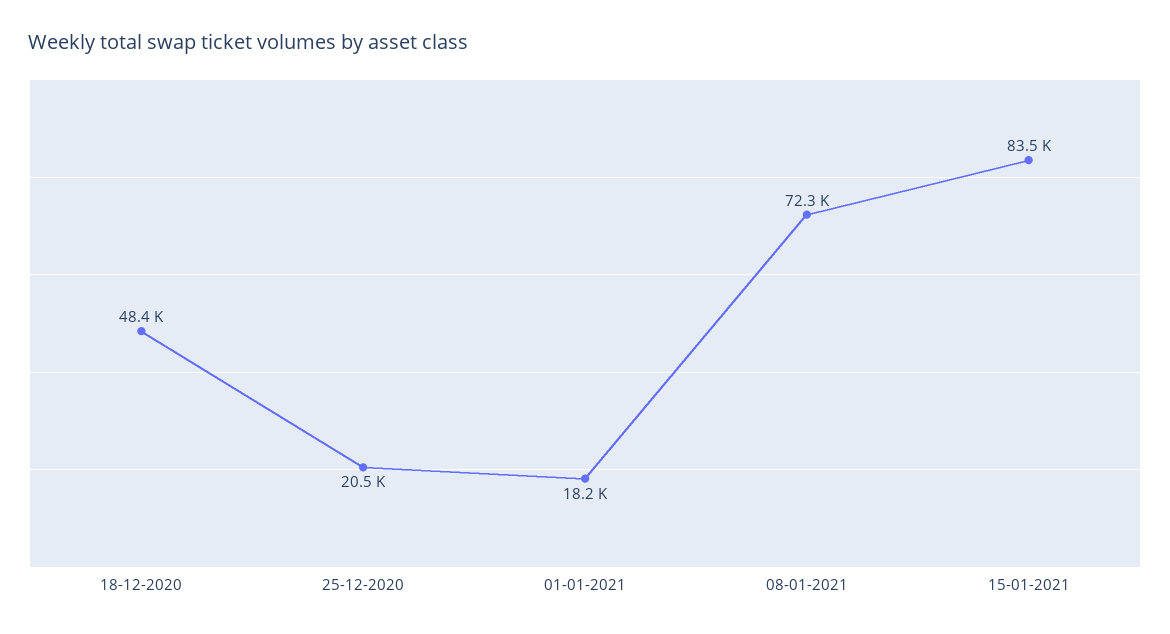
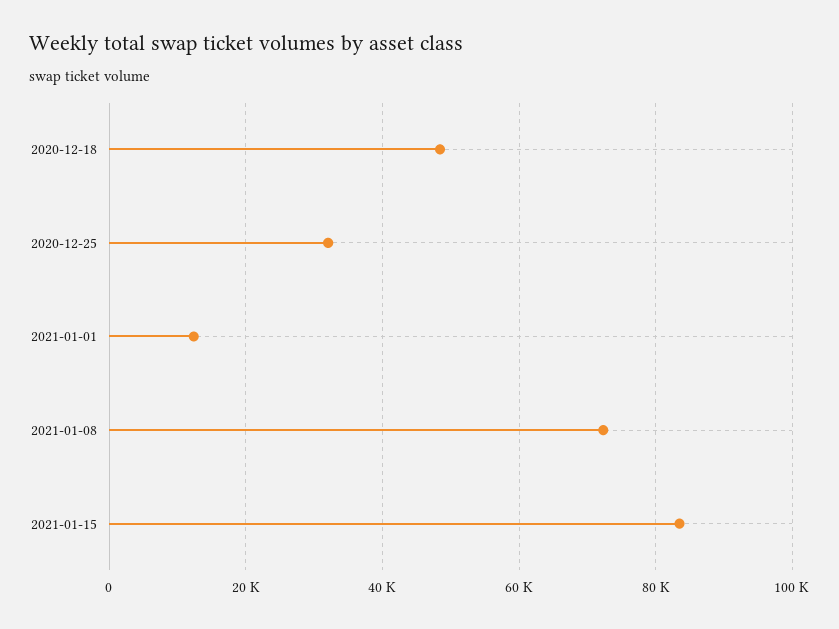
  {
    "18-12-2020": 48400,
-   "25-12-2020": 20500,
+   "25-12-2020": 32000,
-   "01-01-2021": 18200,
+   "01-01-2021": 12000,
    "08-01-2021": 72300,
    "15-01-2021": 83500
  }

